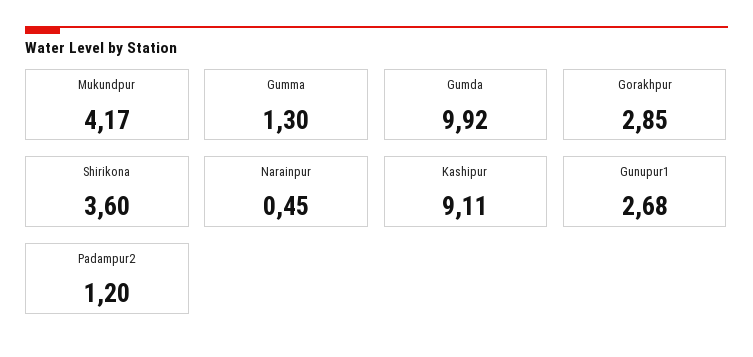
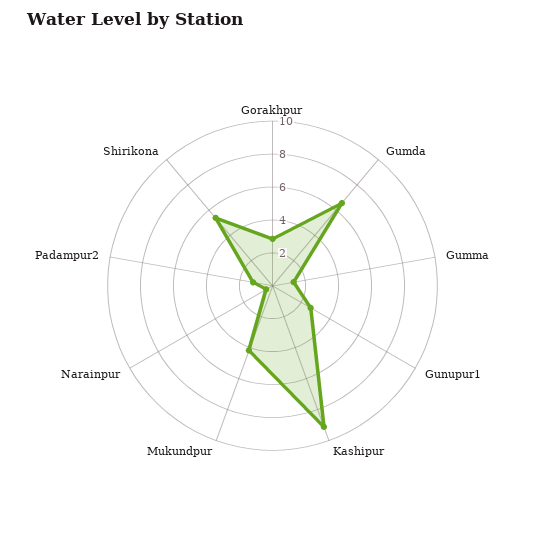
  {
    "Mukundpur": 4.17,
    "Gumma": 1.3,
-   "Gumda": 9.92,
+   "Gumda": 6.5,
    "Gorakhpur": 2.85,
-   "Shirikona": 3.6,
+   "Shirikona": 5.5,
    "Narainpur": 0.45,
    "Kashipur": 9.11,
    "Gunupur1": 2.68,
    "Padampur2": 1.2
  }

